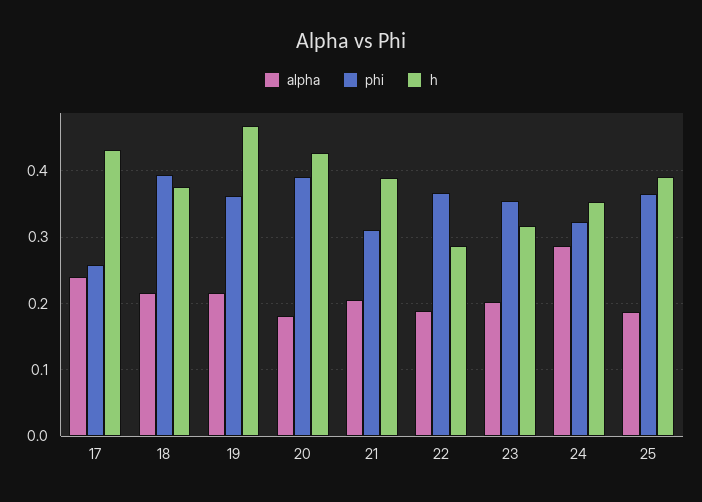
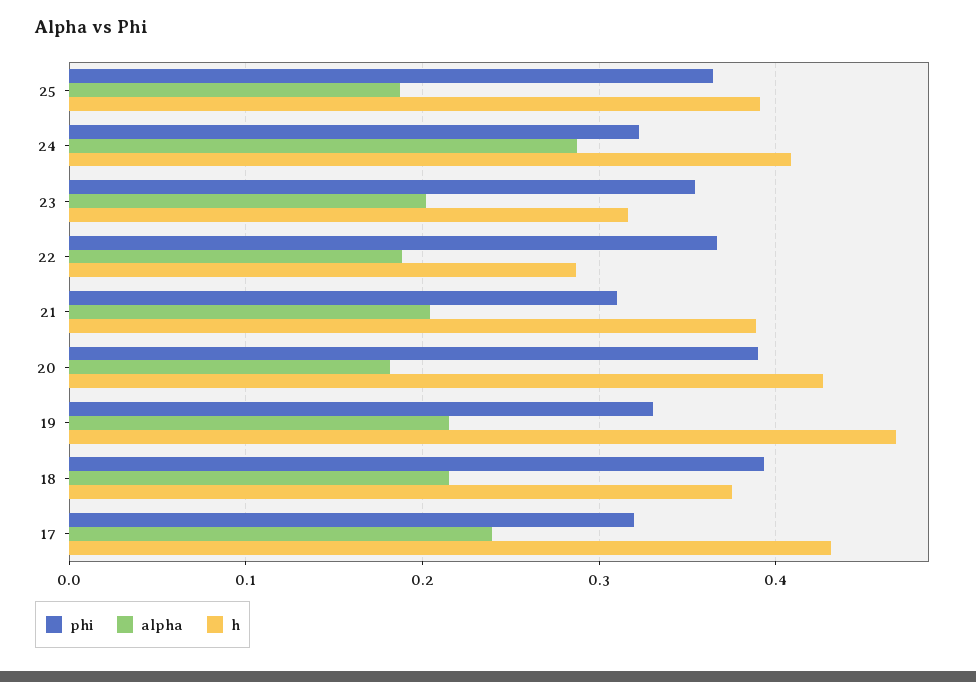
  {
    "alpha": {
      "17": 0.24,
      "18": 0.22,
      "19": 0.22,
      "20": 0.18,
      "21": 0.2,
      "22": 0.19,
      "23": 0.2,
      "24": 0.29,
      "25": 0.19
    },
    "phi": {
-     "17": 0.26,
+     "17": 0.32,
      "18": 0.39,
-     "19": 0.36,
+     "19": 0.33,
      "20": 0.39,
      "21": 0.31,
      "22": 0.37,
      "23": 0.35,
      "24": 0.32,
      "25": 0.36
    },
    "h": {
      "17": 0.43,
      "18": 0.38,
      "19": 0.47,
      "20": 0.43,
      "21": 0.39,
      "22": 0.29,
      "23": 0.32,
-     "24": 0.35,
+     "24": 0.41,
      "25": 0.39
    }
  }

